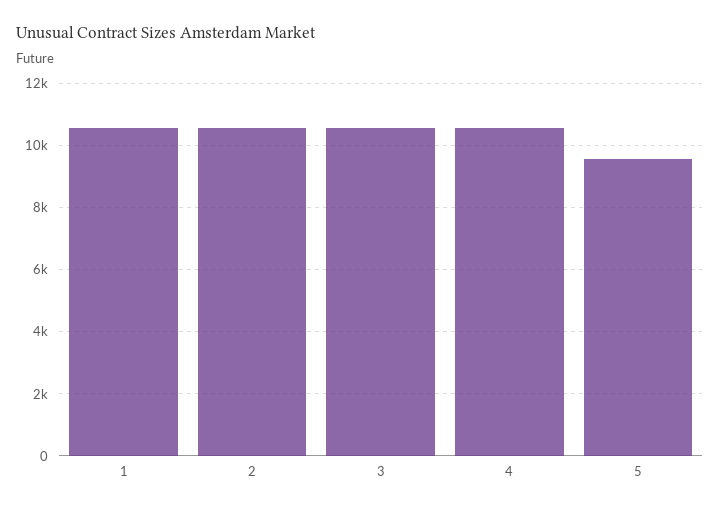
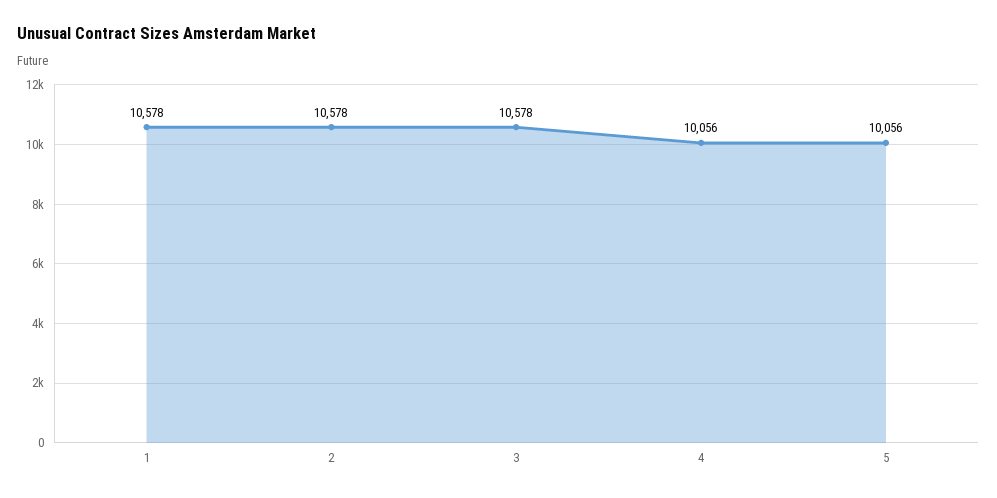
  {
    "1": 10578,
    "2": 10578,
    "3": 10578,
-   "4": 10600,
+   "4": 10056,
-   "5": 9600
+   "5": 10056
  }

